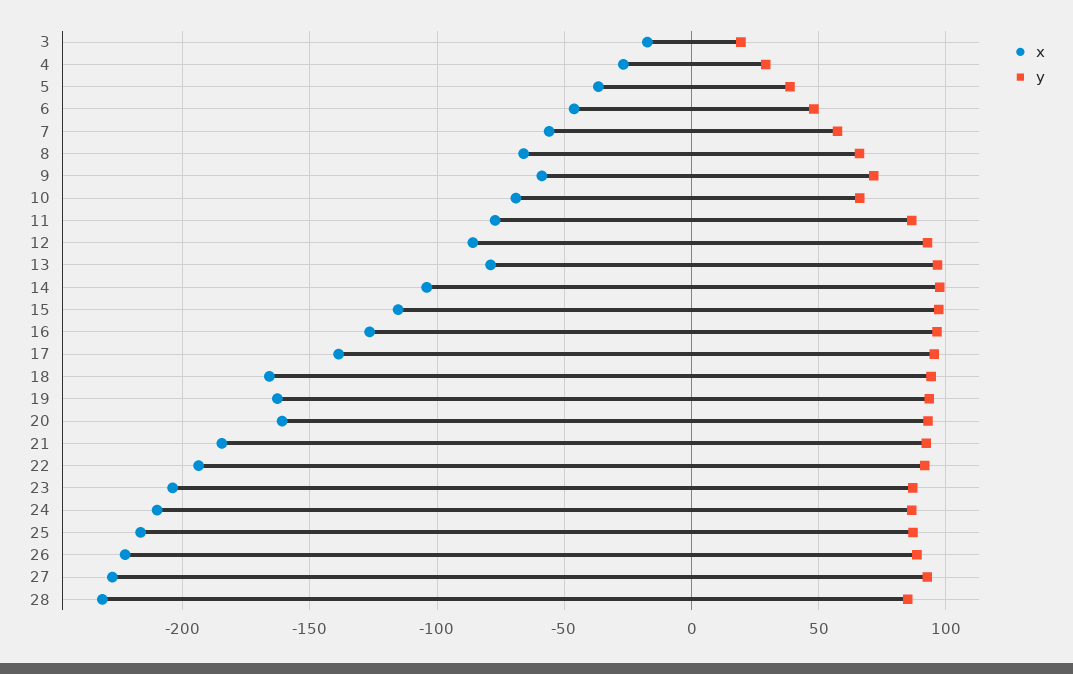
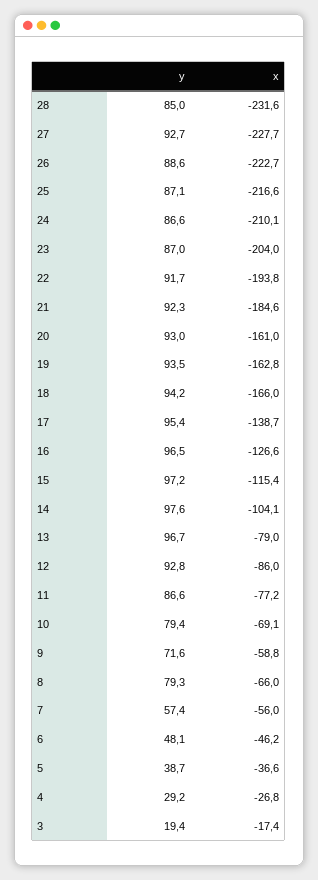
  {
    "x": {
      "3": -17.4,
      "4": -26.8,
      "5": -36.6,
      "6": -46.2,
      "7": -56,
      "8": -66,
      "9": -58.8,
      "10": -69.1,
      "11": -77.2,
      "12": -86,
      "13": -79,
      "14": -104.1,
      "15": -115.4,
      "16": -126.6,
      "17": -138.7,
      "18": -166,
      "19": -162.8,
      "20": -161,
      "21": -184.6,
      "22": -193.8,
      "23": -204,
      "24": -210.1,
      "25": -216.6,
      "26": -222.7,
      "27": -227.7,
      "28": -231.6
    },
    "y": {
      "3": 19.4,
      "4": 29.2,
      "5": 38.7,
      "6": 48.1,
      "7": 57.4,
-     "8": 65,
+     "8": 79.3,
      "9": 71.6,
-     "10": 65,
+     "10": 79.4,
      "11": 86.6,
      "12": 92.8,
      "13": 96.7,
      "14": 97.6,
      "15": 97.2,
      "16": 96.5,
      "17": 95.4,
      "18": 94.2,
      "19": 93.5,
      "20": 93,
      "21": 92.3,
      "22": 91.7,
      "23": 87,
      "24": 86.6,
      "25": 87.1,
      "26": 88.6,
      "27": 92.7,
      "28": 85
    }
  }

